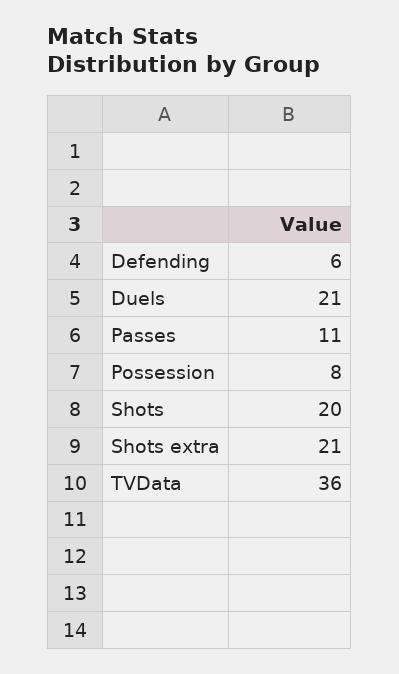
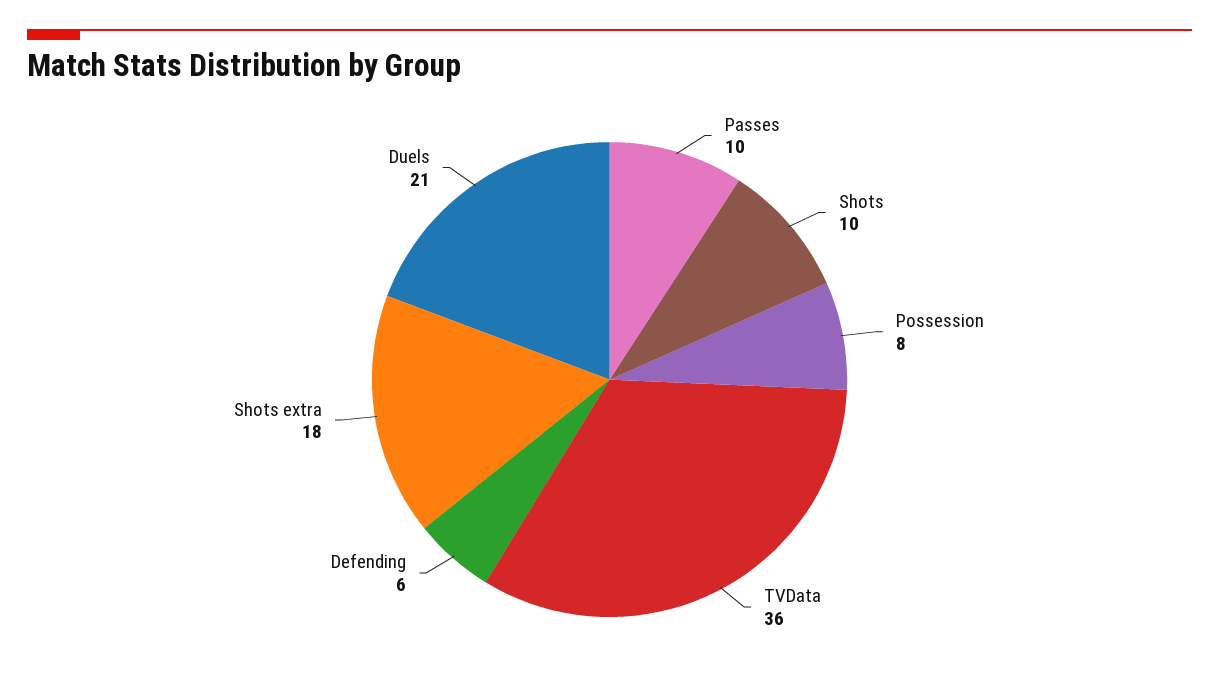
  {
    "Defending": 6,
    "Duels": 21,
-   "Passes": 11,
+   "Passes": 10,
    "Possession": 8,
-   "Shots": 20,
+   "Shots": 10,
-   "Shots extra": 21,
+   "Shots extra": 18,
    "TVData": 36
  }

